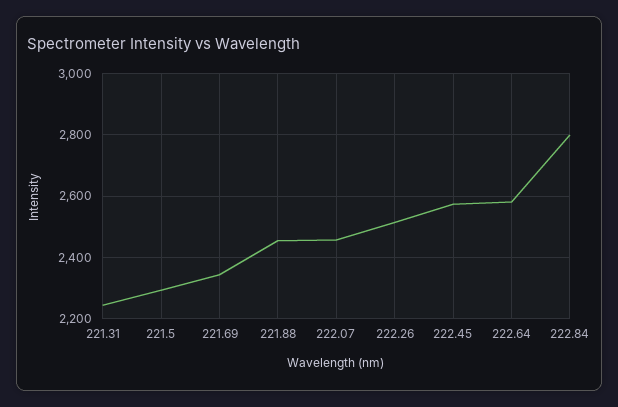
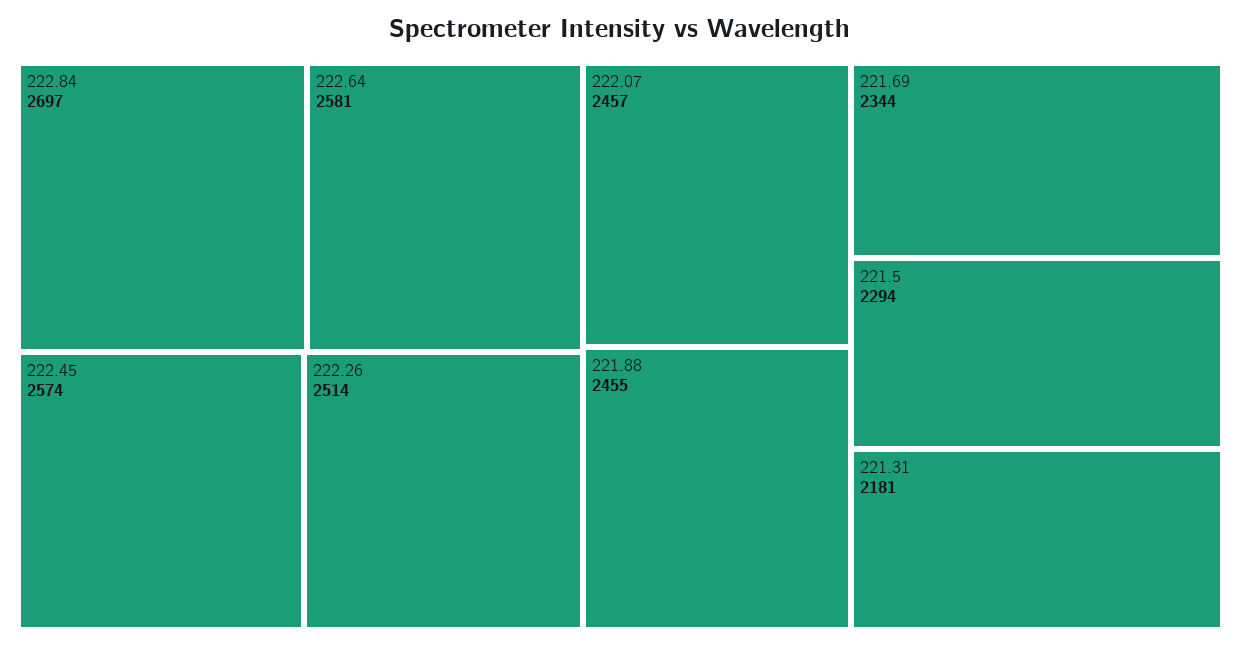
  {
-   "221.31": 2240,
+   "221.31": 2181,
    "221.5": 2294,
    "221.69": 2344,
    "221.88": 2455,
    "222.07": 2457,
    "222.26": 2514,
    "222.45": 2574,
    "222.64": 2581,
-   "222.84": 2800
+   "222.84": 2697
  }

